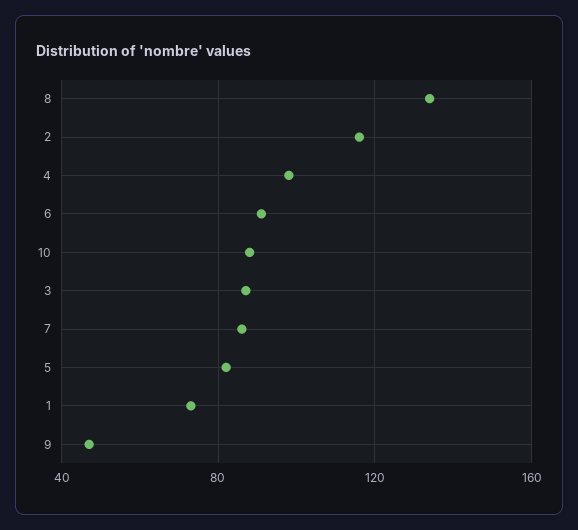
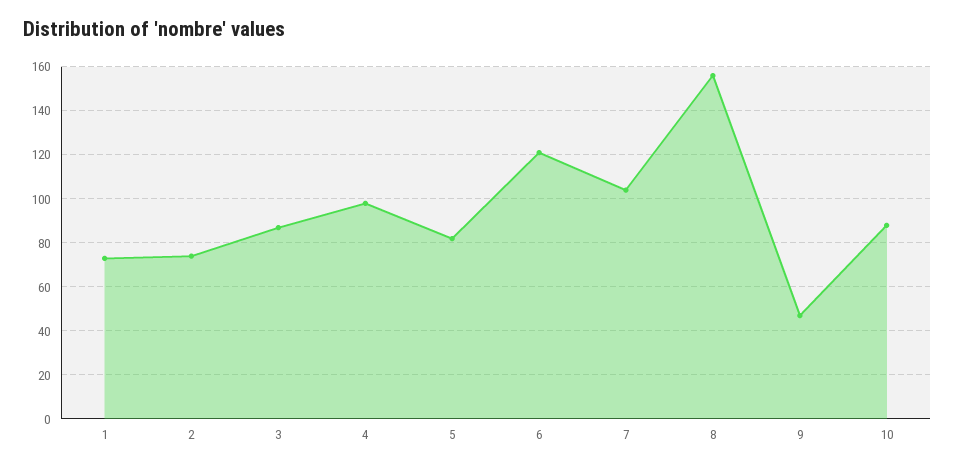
  {
-   "8": 135,
+   "8": 155,
-   "2": 115,
+   "2": 75,
    "4": 100,
-   "6": 90,
+   "6": 120,
    "10": 90,
    "3": 85,
-   "7": 85,
+   "7": 105,
    "5": 80,
    "1": 75,
    "9": 45
  }

